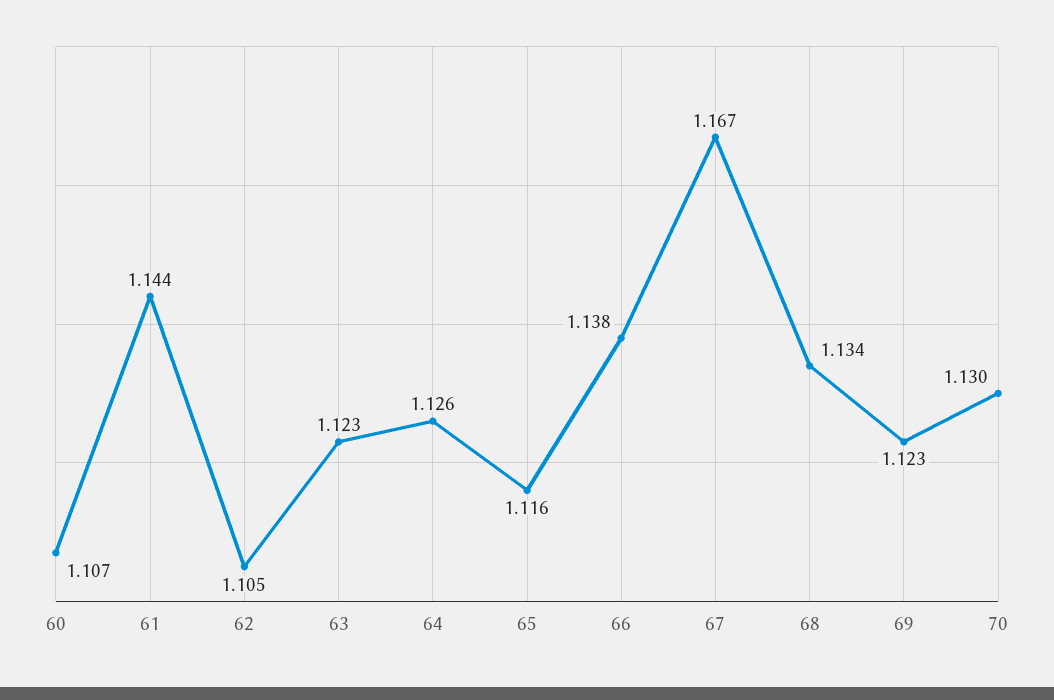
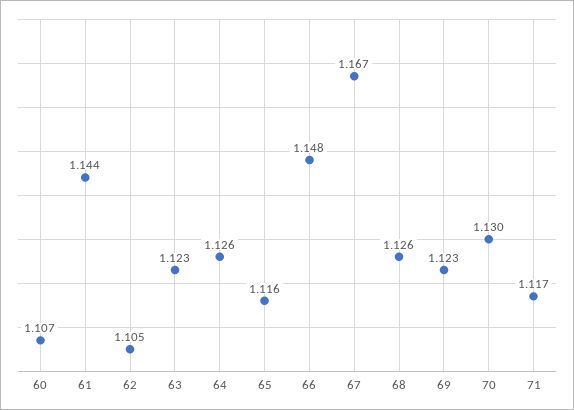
  {
    "60": 1.107,
    "61": 1.144,
    "62": 1.105,
    "63": 1.123,
    "64": 1.126,
    "65": 1.116,
-   "66": 1.138,
+   "66": 1.148,
    "67": 1.167,
-   "68": 1.134,
+   "68": 1.126,
    "69": 1.123,
-   "70": 1.13
+   "70": 1.13,
+   "71": 1.117
  }

